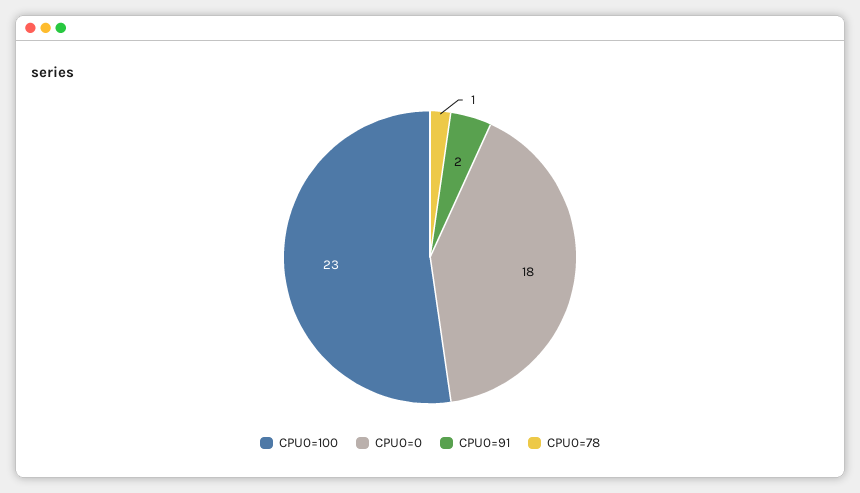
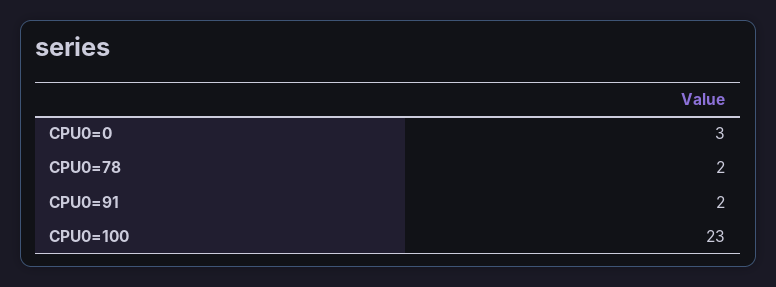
  {
    "CPU0=100": 23,
-   "CPU0=0": 18,
+   "CPU0=0": 3,
    "CPU0=91": 2,
-   "CPU0=78": 1
+   "CPU0=78": 2
  }

